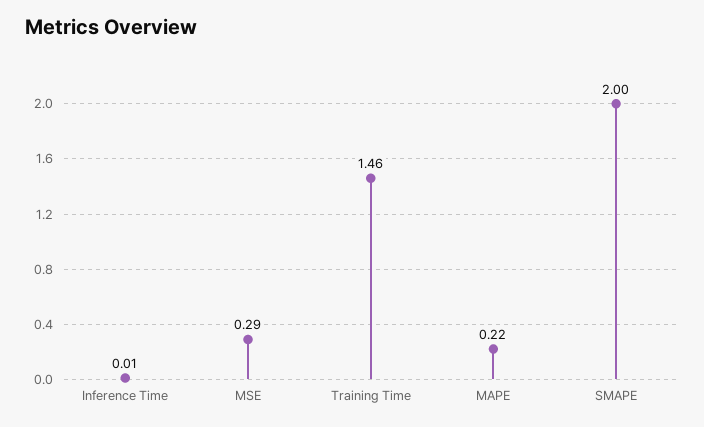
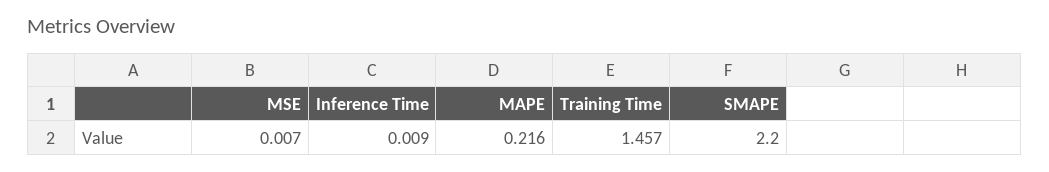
  {
    "Inference Time": 0.009,
-   "MSE": 0.29,
+   "MSE": 0.007,
    "Training Time": 1.457,
    "MAPE": 0.216,
-   "SMAPE": 2
+   "SMAPE": 2.2
  }

